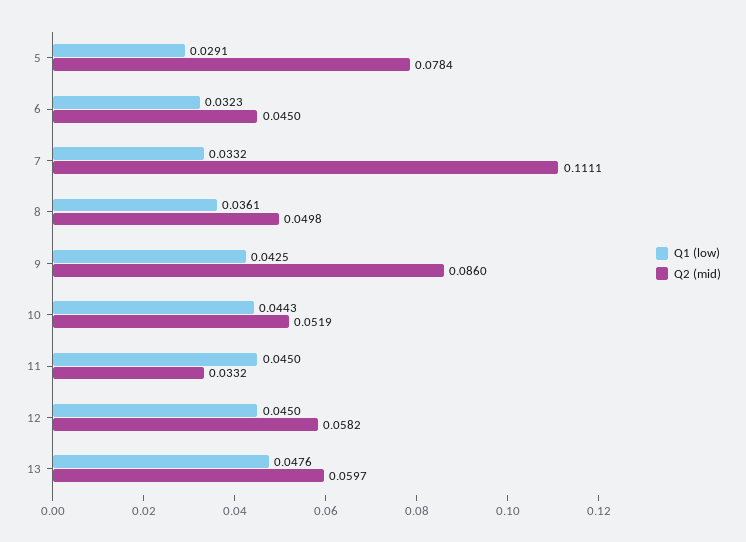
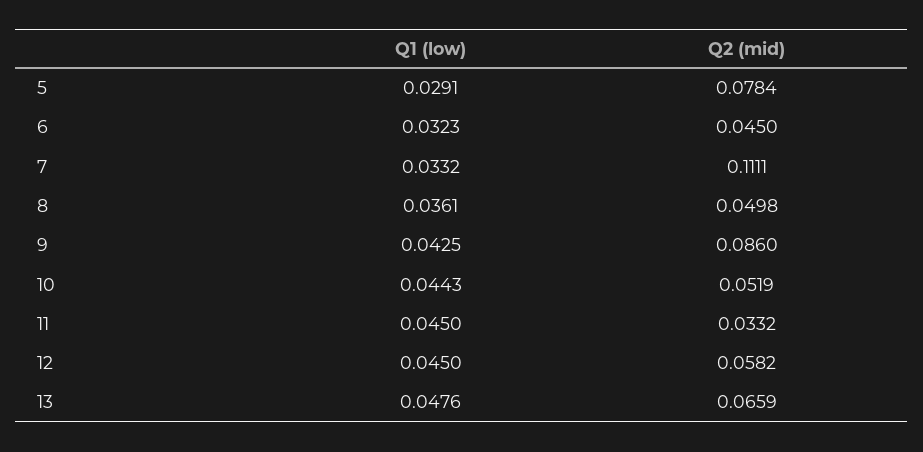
  {
    "Q1 (low)": {
      "5": 0.0291,
      "6": 0.0323,
      "7": 0.0332,
      "8": 0.0361,
      "9": 0.0425,
      "10": 0.0443,
      "11": 0.045,
      "12": 0.045,
      "13": 0.0476
    },
    "Q2 (mid)": {
      "5": 0.0784,
      "6": 0.045,
      "7": 0.1111,
      "8": 0.0498,
      "9": 0.086,
      "10": 0.0519,
      "11": 0.0332,
      "12": 0.0582,
-     "13": 0.0597
+     "13": 0.0659
    }
  }

